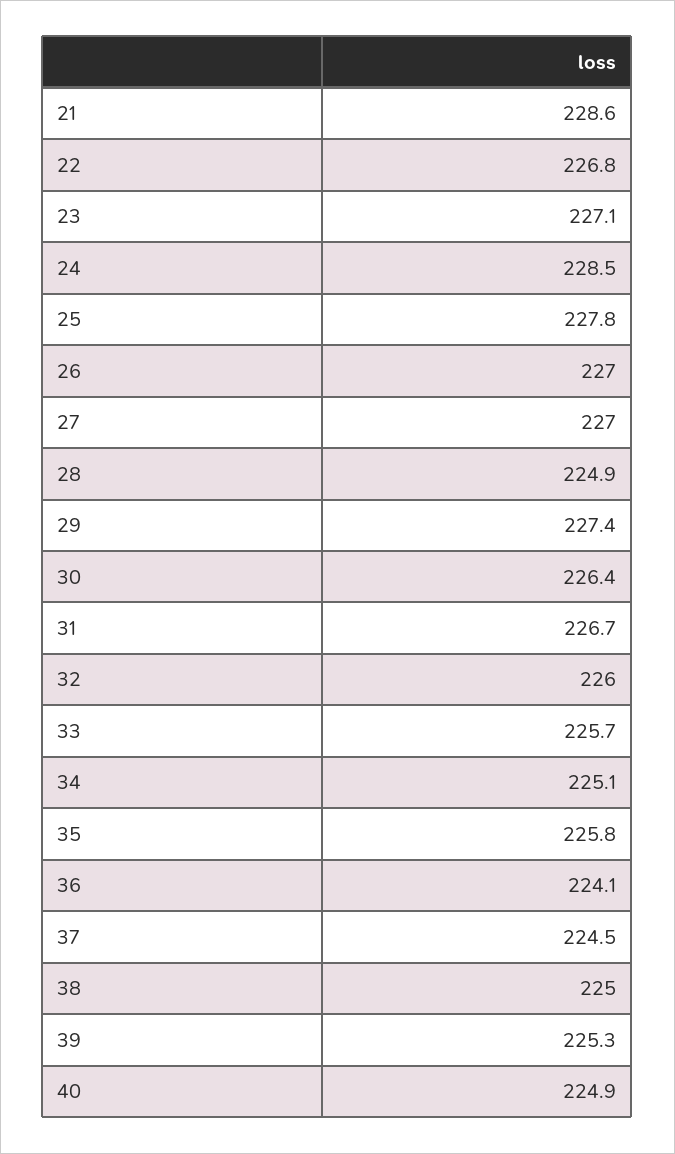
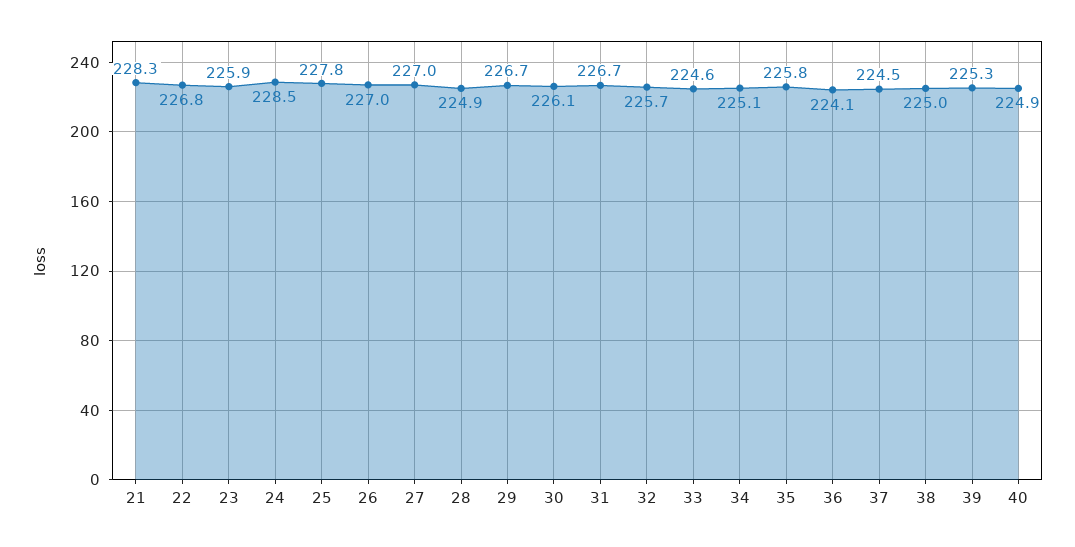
  {
-   "21": 228.6,
+   "21": 228.3,
    "22": 226.8,
-   "23": 227.1,
+   "23": 225.9,
    "24": 228.5,
    "25": 227.8,
    "26": 227,
    "27": 227,
    "28": 224.9,
-   "29": 227.4,
+   "29": 226.7,
-   "30": 226.4,
+   "30": 226.1,
    "31": 226.7,
-   "32": 226,
+   "32": 225.7,
-   "33": 225.7,
+   "33": 224.6,
    "34": 225.1,
    "35": 225.8,
    "36": 224.1,
    "37": 224.5,
    "38": 225,
    "39": 225.3,
    "40": 224.9
  }

